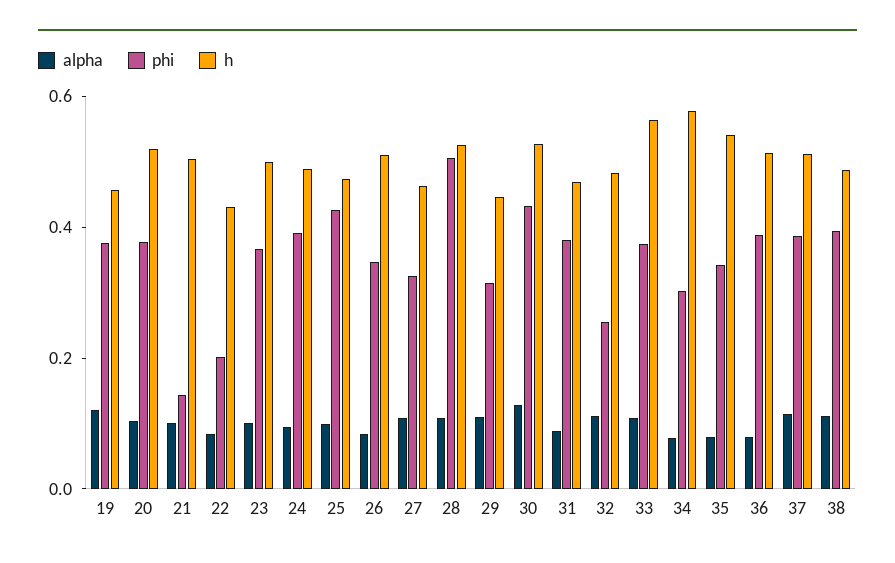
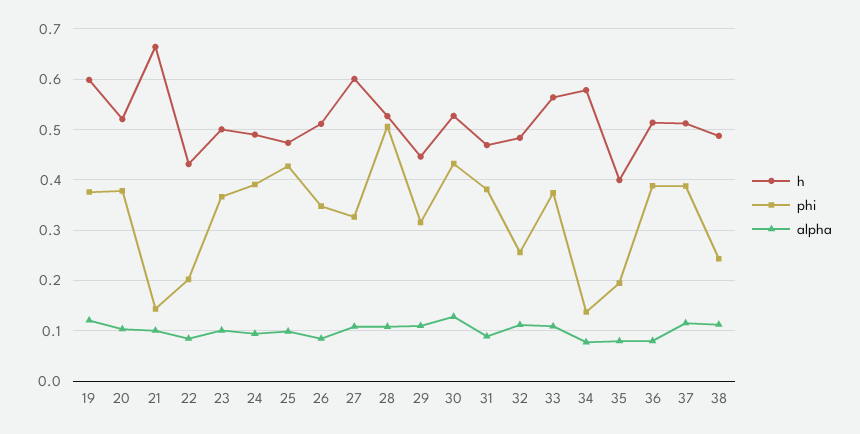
  {
    "alpha": {
      "19": 0.12,
      "20": 0.1,
      "21": 0.1,
      "22": 0.08,
      "23": 0.1,
      "24": 0.1,
      "25": 0.1,
      "26": 0.08,
      "27": 0.1,
      "28": 0.1,
      "29": 0.1,
      "30": 0.12,
      "31": 0.08,
      "32": 0.12,
      "33": 0.1,
      "34": 0.08,
      "35": 0.08,
      "36": 0.08,
      "37": 0.12,
      "38": 0.12
    },
    "phi": {
      "19": 0.38,
      "20": 0.38,
      "21": 0.14,
      "22": 0.2,
      "23": 0.36,
      "24": 0.4,
      "25": 0.42,
      "26": 0.34,
      "27": 0.32,
      "28": 0.5,
      "29": 0.32,
      "30": 0.44,
      "31": 0.38,
      "32": 0.26,
      "33": 0.38,
-     "34": 0.3,
+     "34": 0.14,
-     "35": 0.35,
+     "35": 0.2,
      "36": 0.38,
      "37": 0.38,
-     "38": 0.4
+     "38": 0.24
    },
    "h": {
-     "19": 0.45,
+     "19": 0.6,
      "20": 0.52,
-     "21": 0.5,
+     "21": 0.66,
      "22": 0.44,
      "23": 0.5,
      "24": 0.5,
      "25": 0.48,
      "26": 0.52,
-     "27": 0.45,
+     "27": 0.6,
      "28": 0.52,
      "29": 0.44,
      "30": 0.52,
      "31": 0.46,
      "32": 0.48,
      "33": 0.56,
      "34": 0.58,
-     "35": 0.55,
+     "35": 0.4,
      "36": 0.52,
      "37": 0.52,
      "38": 0.48
    }
  }

